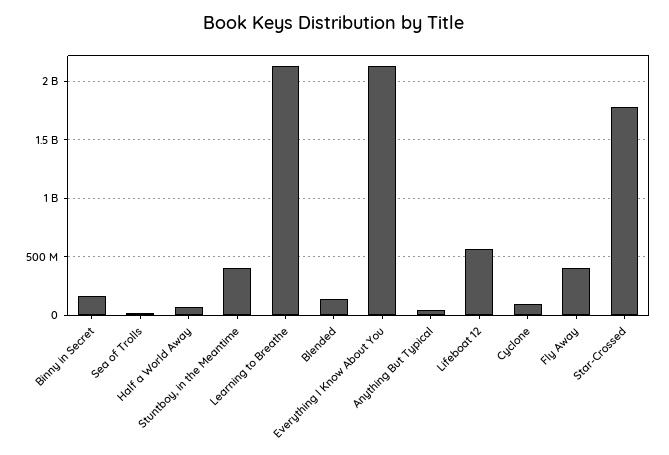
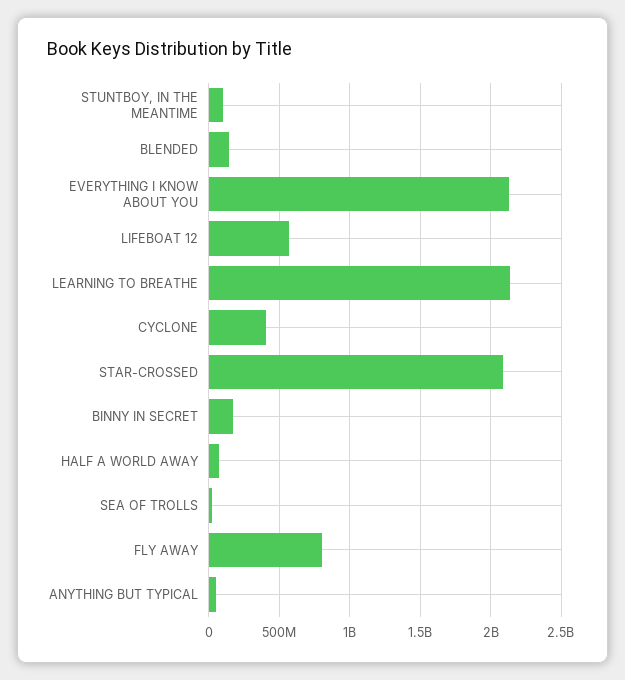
  {
    "Binny in Secret": 150000000,
    "Sea of Trolls": 0,
    "Half a World Away": 50000000,
-   "Stuntboy, in the Meantime": 400000000,
+   "Stuntboy, in the Meantime": 100000000,
    "Learning to Breathe": 2150000000,
    "Blended": 150000000,
    "Everything I Know About You": 2150000000,
    "Anything But Typical": 50000000,
    "Lifeboat 12": 550000000,
-   "Cyclone": 100000000,
+   "Cyclone": 400000000,
-   "Fly Away": 400000000,
+   "Fly Away": 800000000,
-   "Star-Crossed": 1800000000
+   "Star-Crossed": 2100000000
  }

